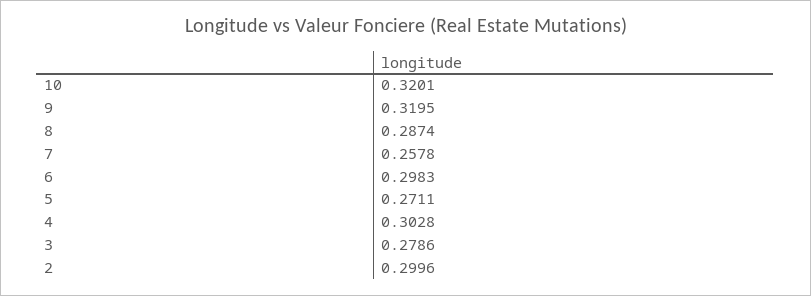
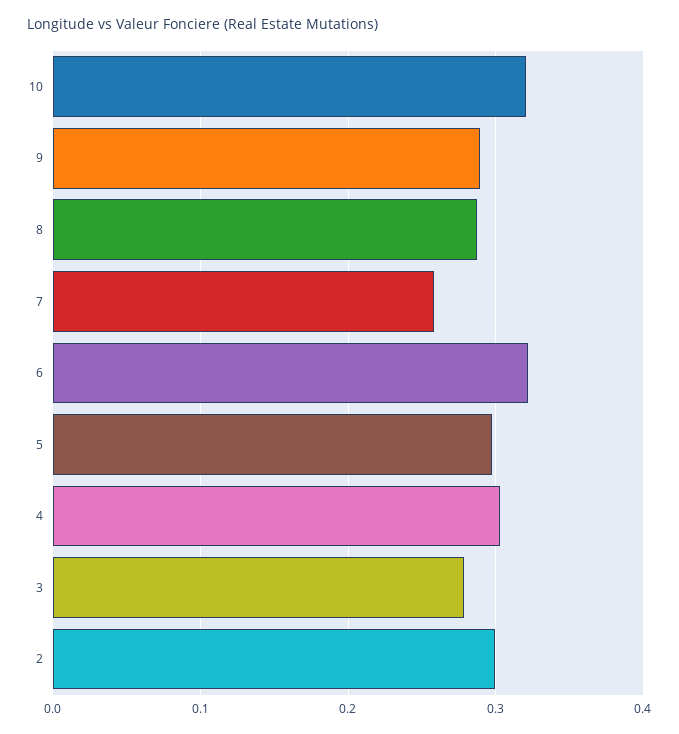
  {
    "10": 0.3201,
-   "9": 0.3195,
+   "9": 0.29,
    "8": 0.2874,
    "7": 0.2578,
-   "6": 0.2983,
+   "6": 0.32,
-   "5": 0.2711,
+   "5": 0.3,
    "4": 0.3028,
    "3": 0.2786,
    "2": 0.2996
  }

